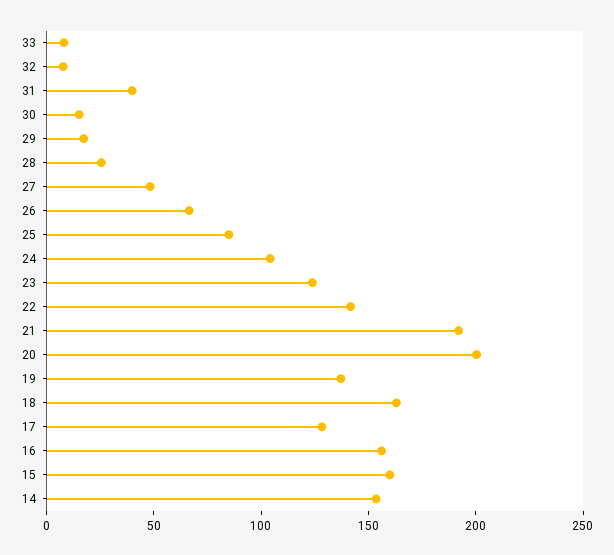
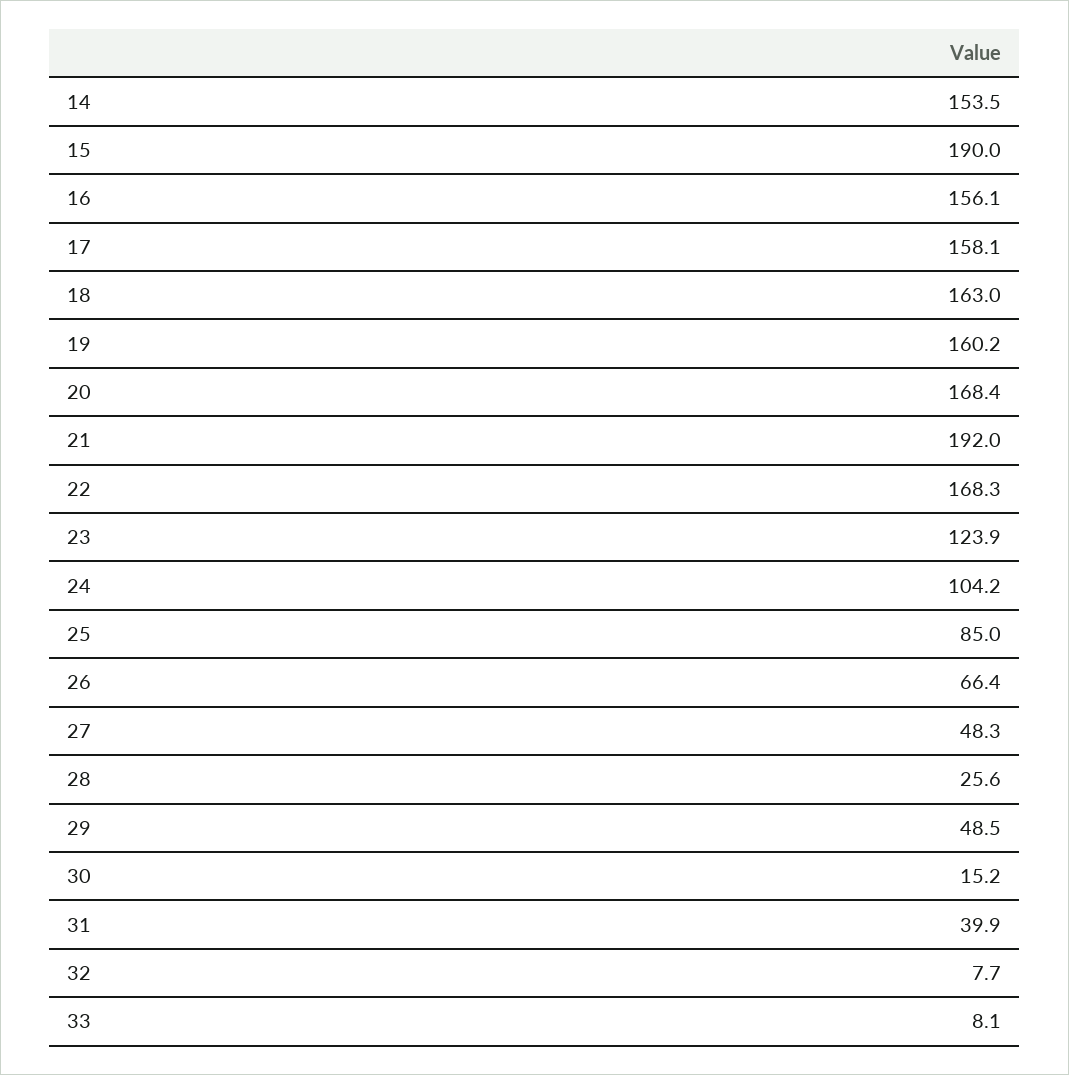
  {
    "33": 8.1,
    "32": 7.7,
    "31": 39.9,
    "30": 15.2,
-   "29": 20,
+   "29": 48.5,
    "28": 25.6,
    "27": 48.3,
    "26": 66.4,
    "25": 85,
    "24": 104.2,
    "23": 123.9,
-   "22": 140,
+   "22": 168.3,
    "21": 192,
-   "20": 200,
+   "20": 168.4,
-   "19": 140,
+   "19": 160.2,
    "18": 163,
-   "17": 130,
+   "17": 158.1,
    "16": 156.1,
-   "15": 160,
+   "15": 190,
    "14": 153.5
  }

